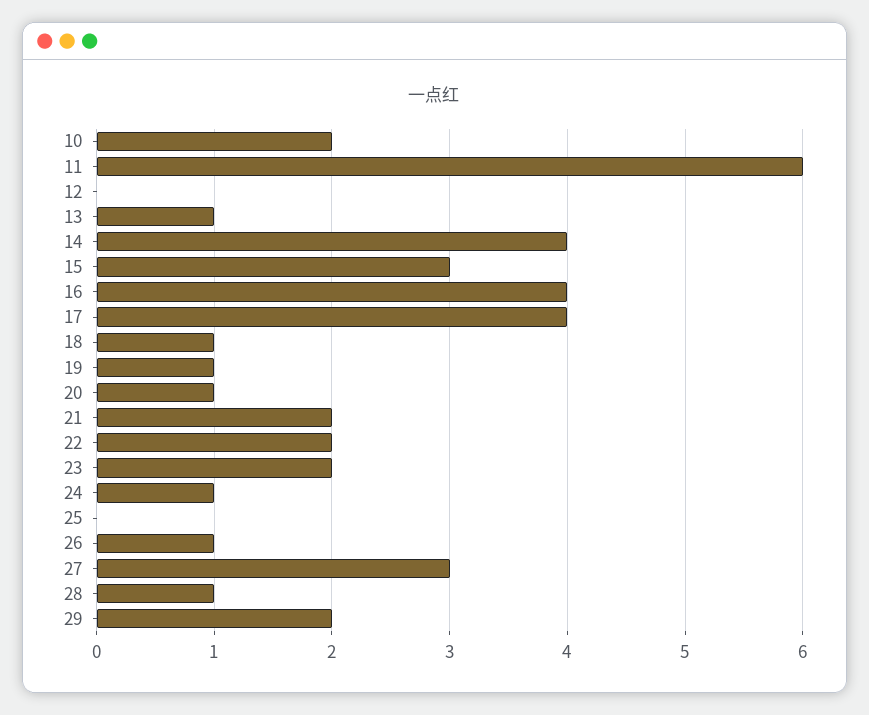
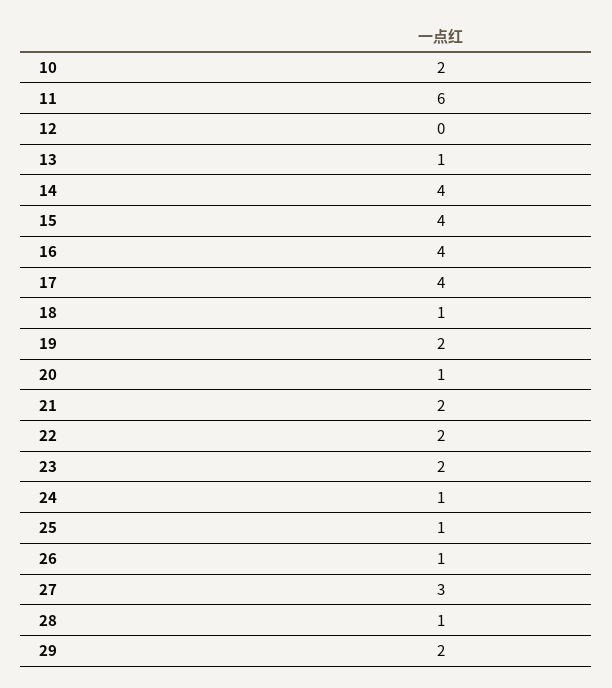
  {
    "10": 2,
    "11": 6,
    "12": 0,
    "13": 1,
    "14": 4,
-   "15": 3,
+   "15": 4,
    "16": 4,
    "17": 4,
    "18": 1,
-   "19": 1,
+   "19": 2,
    "20": 1,
    "21": 2,
    "22": 2,
    "23": 2,
    "24": 1,
-   "25": 0,
+   "25": 1,
    "26": 1,
    "27": 3,
    "28": 1,
    "29": 2
  }

